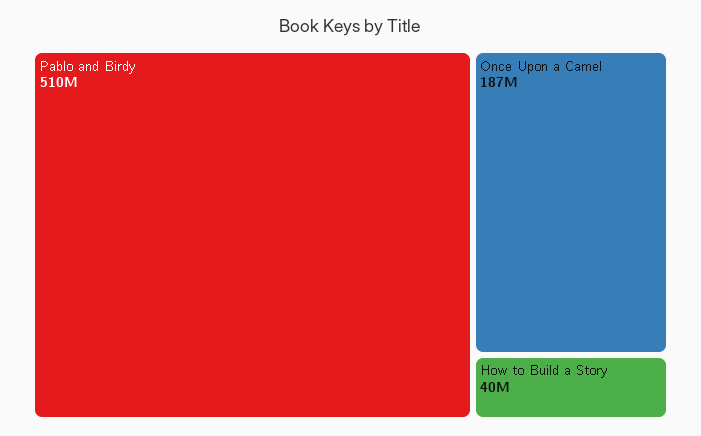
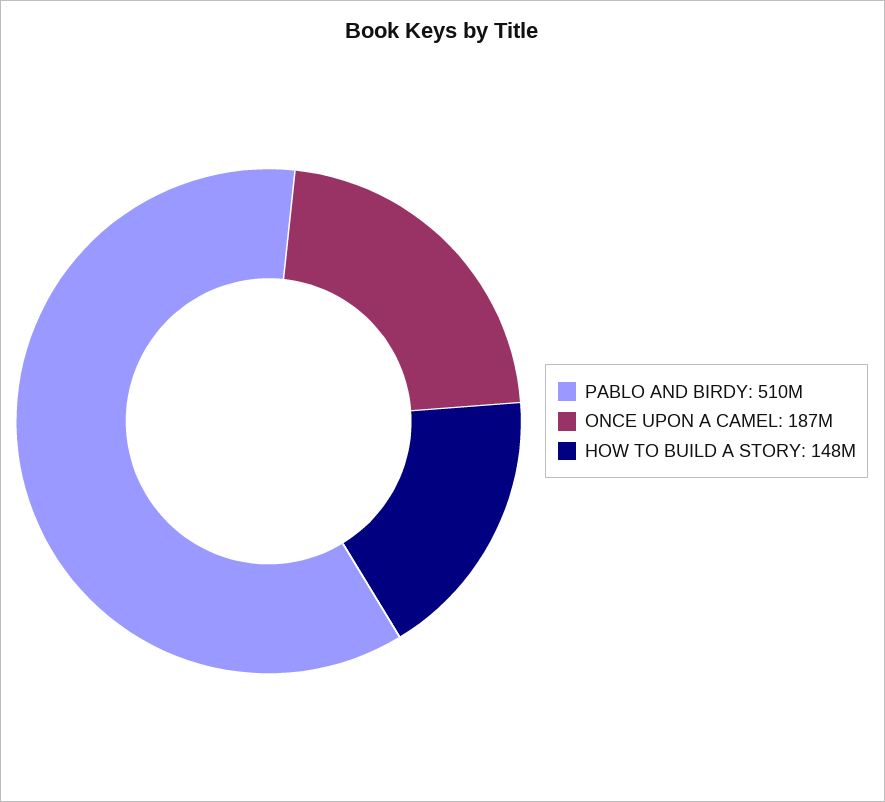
  {
    "Pablo and Birdy": 510000000,
    "Once Upon a Camel": 187000000,
-   "How to Build a Story": 40000000
+   "How to Build a Story": 148000000
  }

